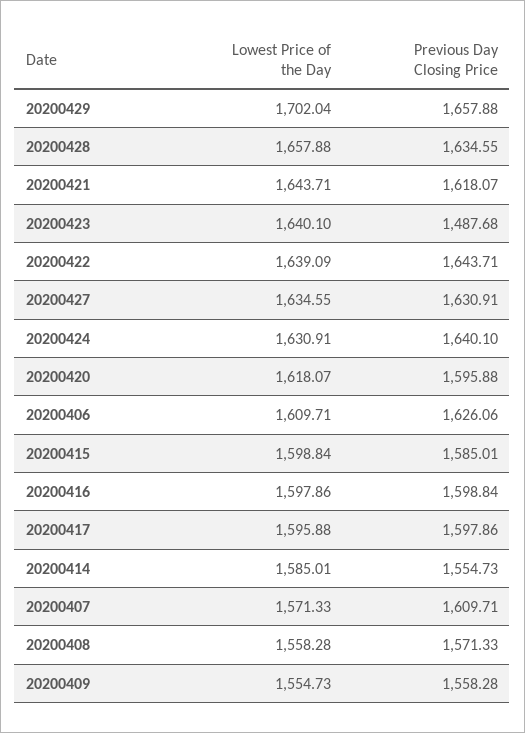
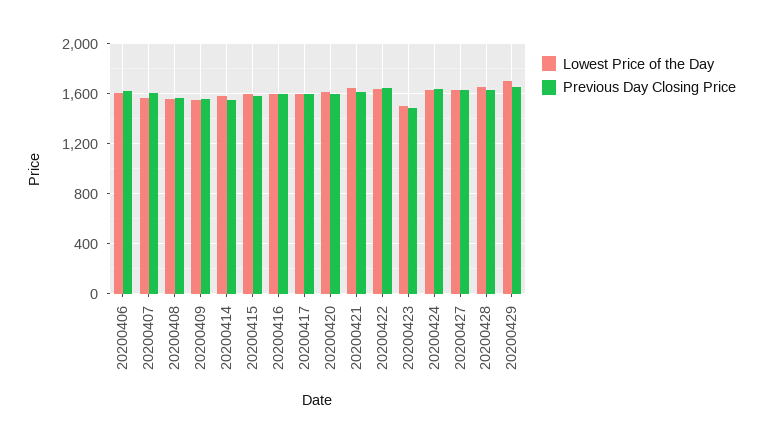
  {
    "Lowest Price of the Day": {
      "20200429": 1702.04,
      "20200428": 1657.88,
      "20200421": 1643.71,
-     "20200423": 1640.1,
+     "20200423": 1500,
      "20200422": 1639.09,
      "20200427": 1634.55,
      "20200424": 1630.91,
      "20200420": 1618.07,
      "20200406": 1609.71,
      "20200415": 1598.84,
      "20200416": 1597.86,
      "20200417": 1595.88,
      "20200414": 1585.01,
      "20200407": 1571.33,
      "20200408": 1558.28,
      "20200409": 1554.73
    },
    "Previous Day Closing Price": {
      "20200429": 1657.88,
      "20200428": 1634.55,
      "20200421": 1618.07,
      "20200423": 1487.68,
      "20200422": 1643.71,
      "20200427": 1630.91,
      "20200424": 1640.1,
      "20200420": 1595.88,
      "20200406": 1626.06,
      "20200415": 1585.01,
      "20200416": 1598.84,
      "20200417": 1597.86,
      "20200414": 1554.73,
      "20200407": 1609.71,
      "20200408": 1571.33,
      "20200409": 1558.28
    }
  }

